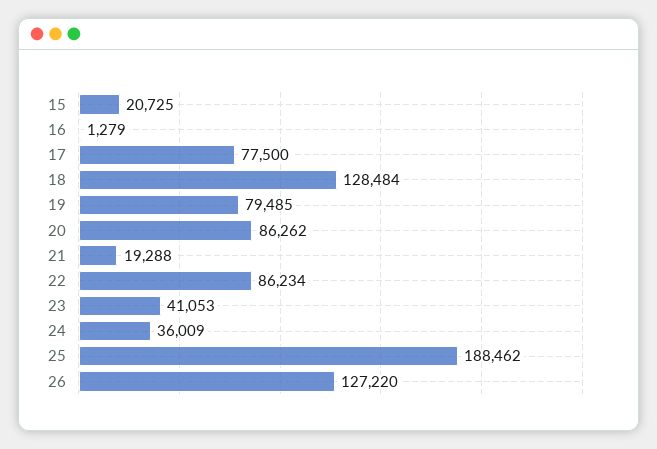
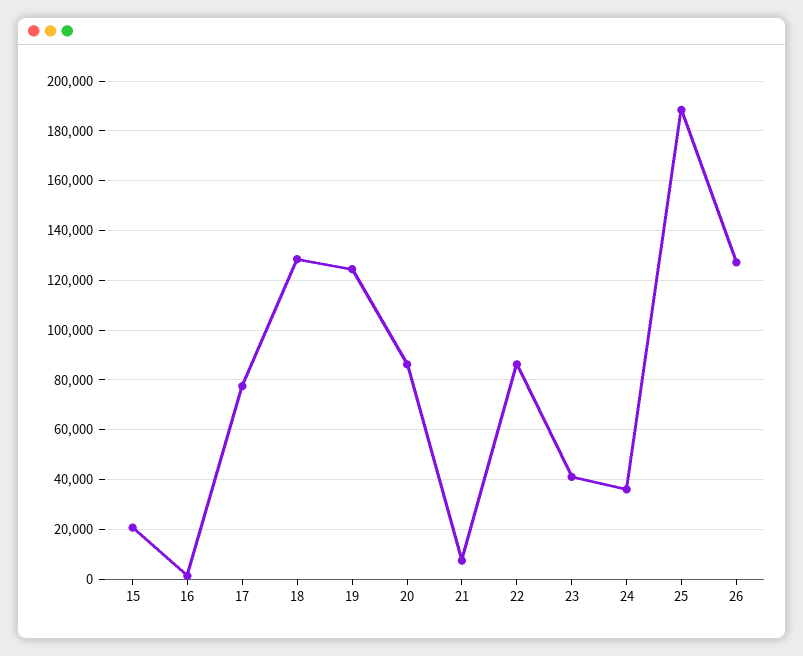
  {
    "15": 20725,
    "16": 1279,
    "17": 77500,
    "18": 128484,
-   "19": 79485,
+   "19": 125000,
    "20": 86262,
-   "21": 19288,
+   "21": 7500,
    "22": 86234,
    "23": 41053,
    "24": 36009,
    "25": 188462,
    "26": 127220
  }

